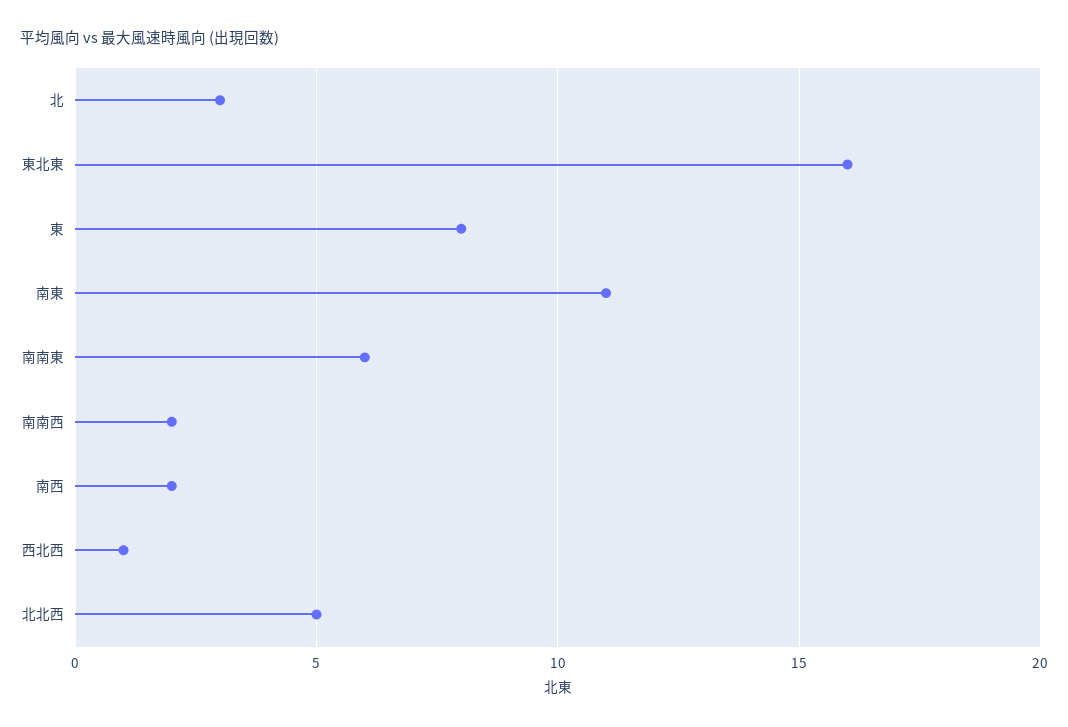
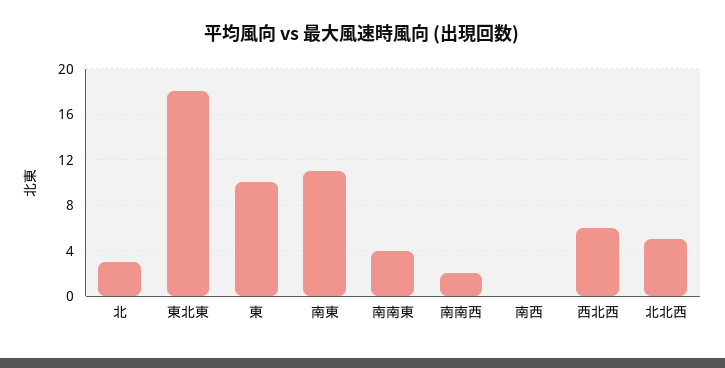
  {
    "北": 3,
-   "東北東": 16,
+   "東北東": 18,
-   "東": 8,
+   "東": 10,
    "南東": 11,
-   "南南東": 6,
+   "南南東": 4,
    "南南西": 2,
-   "南西": 2,
+   "南西": 0,
-   "西北西": 1,
+   "西北西": 6,
    "北北西": 5
  }

